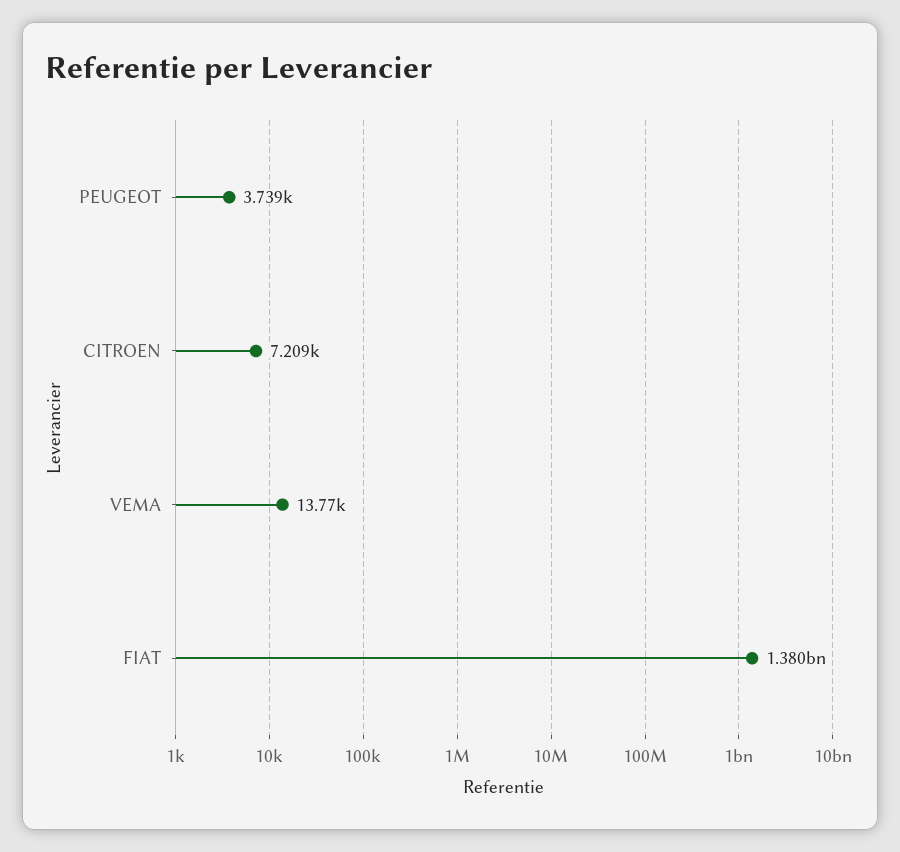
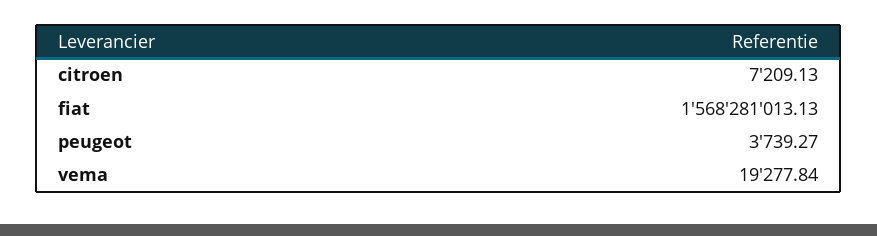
  {
    "PEUGEOT": 3739.27,
    "CITROEN": 7209.13,
-   "VEMA": 13770,
+   "VEMA": 19277.84,
-   "FIAT": 1380000000
+   "FIAT": 1568281013.13
  }

